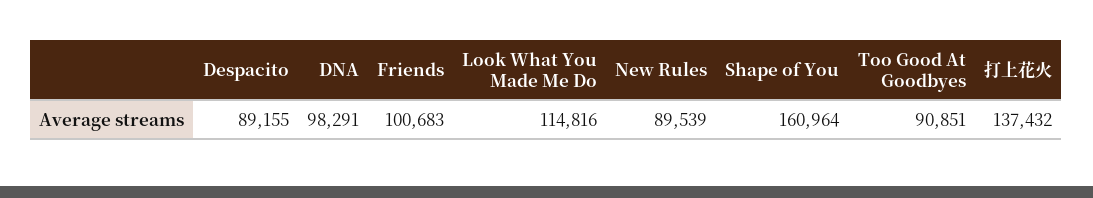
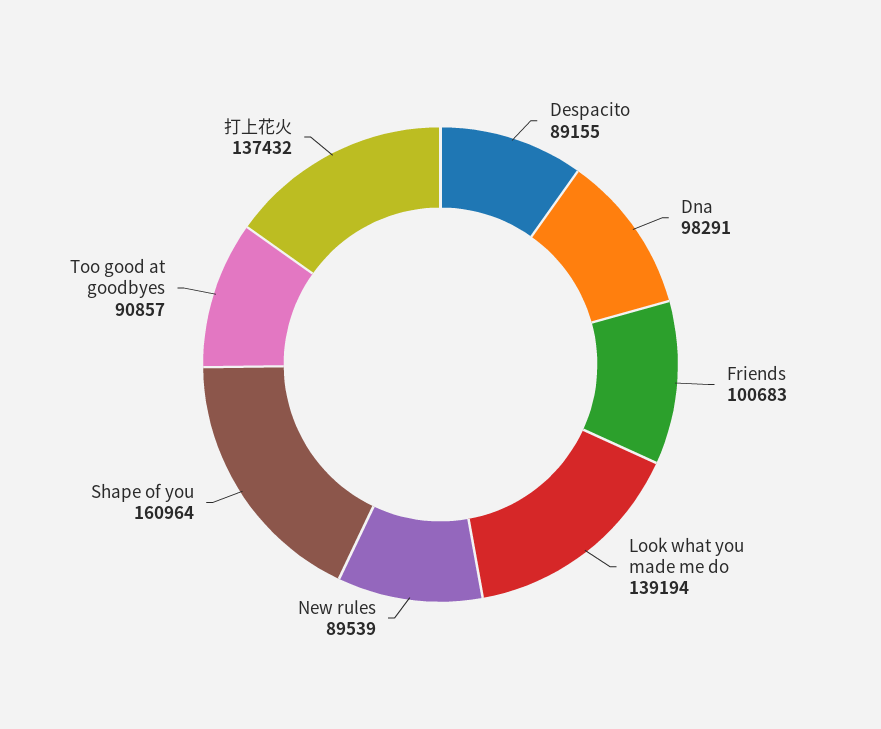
  {
    "Despacito": 89155,
    "DNA": 98291,
    "Friends": 100683,
-   "Look What You Made Me Do": 114816,
+   "Look What You Made Me Do": 139194,
    "New Rules": 89539,
    "Shape of You": 160964,
-   "Too Good At Goodbyes": 90851,
+   "Too Good At Goodbyes": 90857,
    "打上花火": 137432
  }

